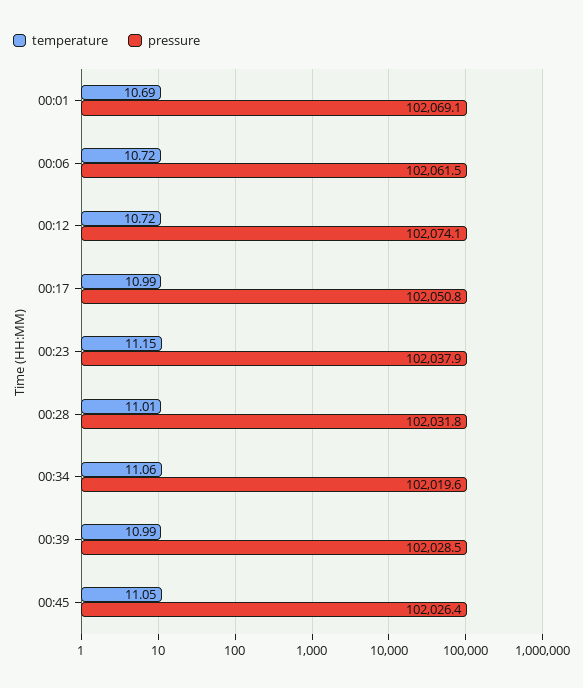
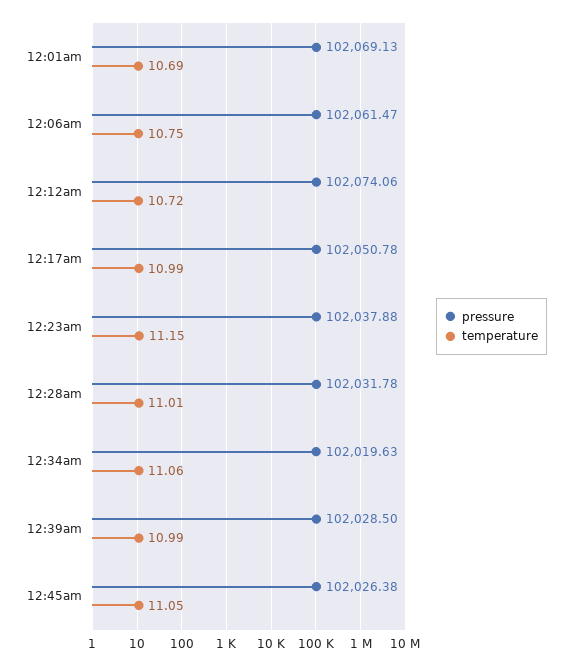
  {
    "temperature": {
      "00:01": 10.69,
-     "00:06": 10.72,
+     "00:06": 10.75,
      "00:12": 10.72,
      "00:17": 10.99,
      "00:23": 11.15,
      "00:28": 11.01,
      "00:34": 11.06,
      "00:39": 10.99,
      "00:45": 11.05
    },
    "pressure": {
      "00:01": 102069.13,
      "00:06": 102061.47,
      "00:12": 102074.06,
      "00:17": 102050.78,
      "00:23": 102037.88,
      "00:28": 102031.78,
      "00:34": 102019.63,
      "00:39": 102028.5,
      "00:45": 102026.38
    }
  }

